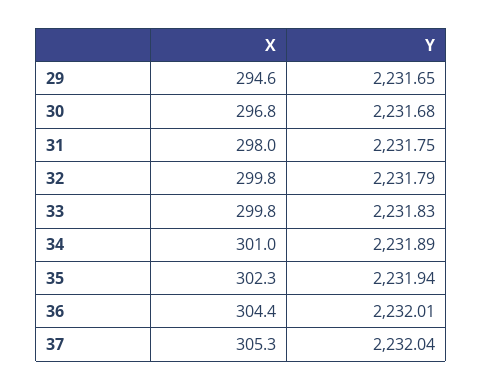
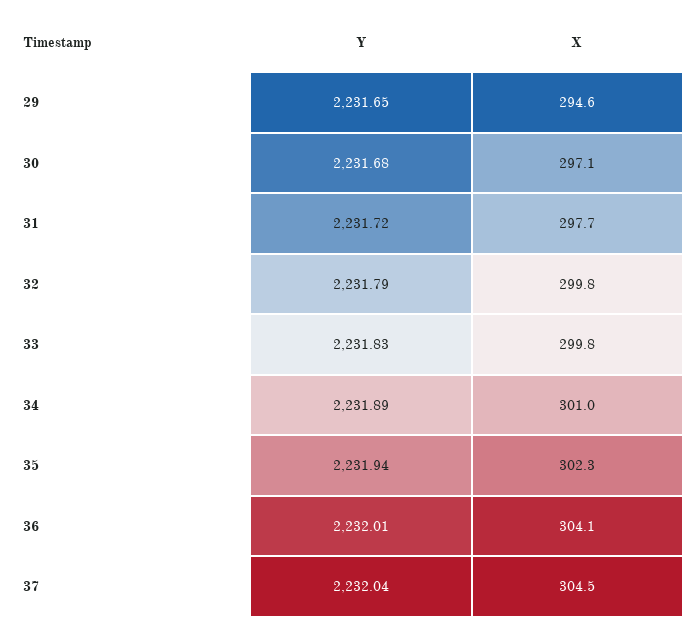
  {
    "X": {
      "29": 294.6,
-     "30": 296.8,
+     "30": 297.1,
-     "31": 298,
+     "31": 297.7,
      "32": 299.8,
      "33": 299.8,
      "34": 301,
      "35": 302.3,
-     "36": 304.4,
+     "36": 304.1,
-     "37": 305.3
+     "37": 304.5
    },
    "Y": {
      "29": 2231.65,
      "30": 2231.68,
-     "31": 2231.75,
+     "31": 2231.72,
      "32": 2231.79,
      "33": 2231.83,
      "34": 2231.89,
      "35": 2231.94,
      "36": 2232.01,
      "37": 2232.04
    }
  }

